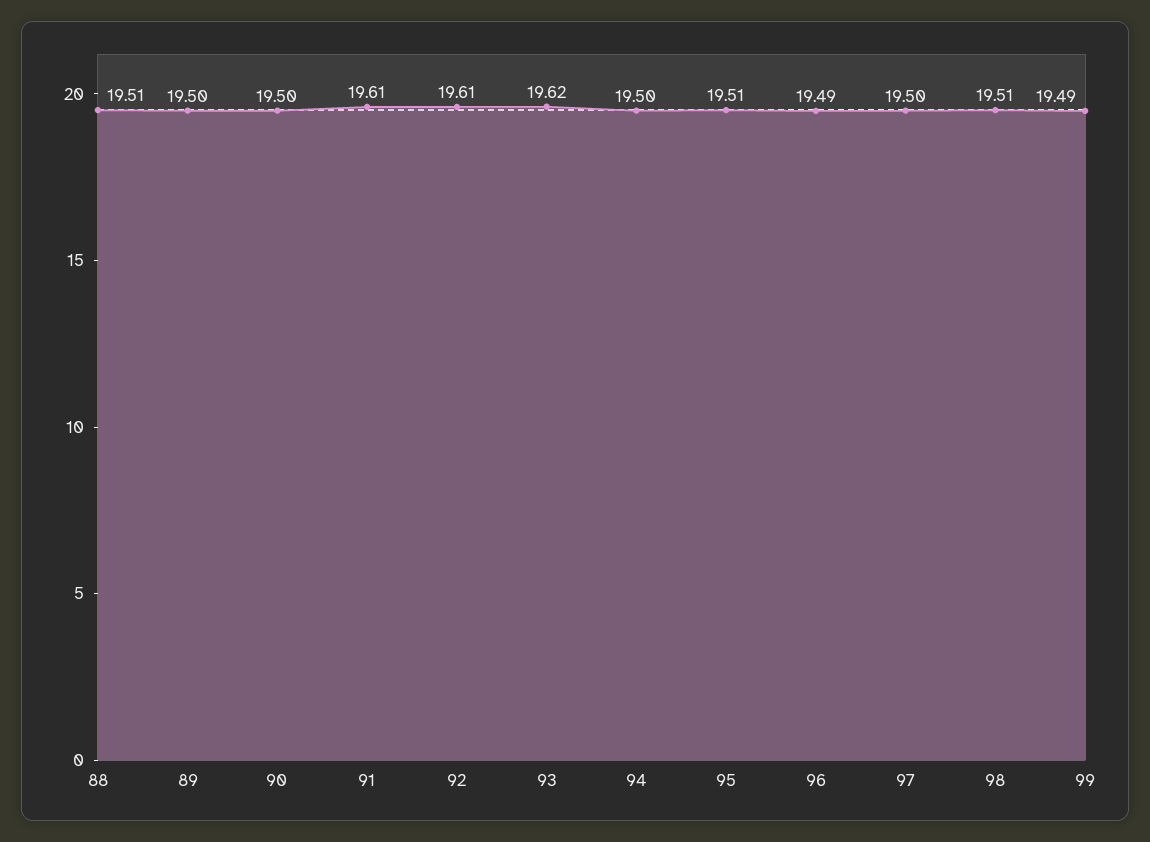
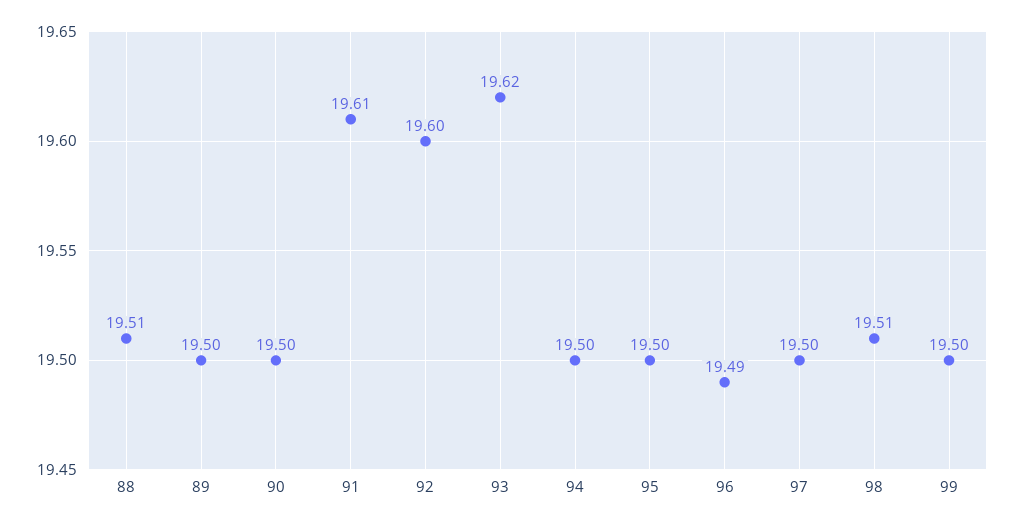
  {
    "88": 19.51,
    "89": 19.5,
    "90": 19.5,
    "91": 19.61,
-   "92": 19.61,
+   "92": 19.6,
    "93": 19.62,
    "94": 19.5,
-   "95": 19.51,
+   "95": 19.5,
    "96": 19.49,
    "97": 19.5,
    "98": 19.51,
-   "99": 19.49
+   "99": 19.5
  }

